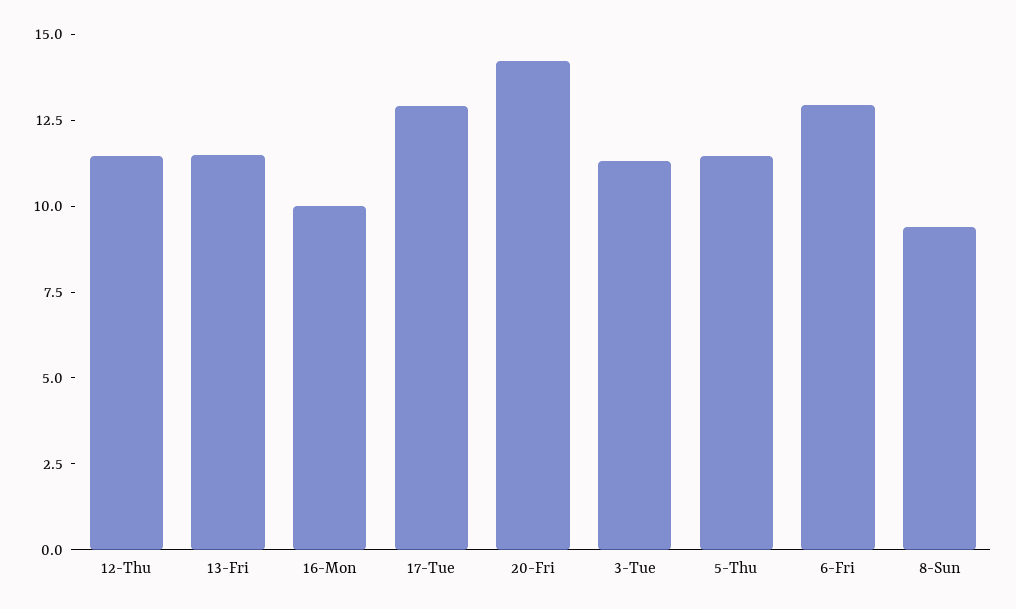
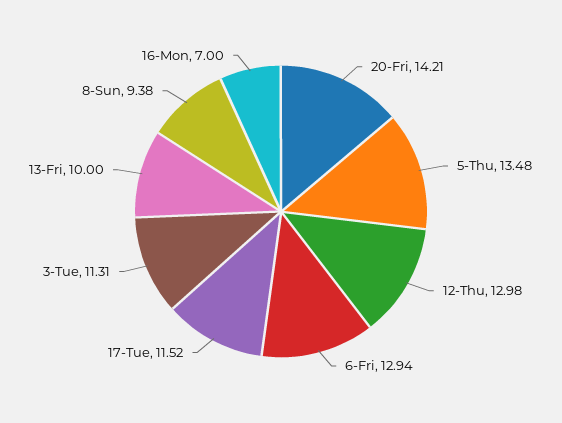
  {
-   "12-Thu": 11.5,
+   "12-Thu": 12.98,
-   "13-Fri": 11.5,
+   "13-Fri": 10,
-   "16-Mon": 10,
+   "16-Mon": 7,
-   "17-Tue": 13,
+   "17-Tue": 11.52,
    "20-Fri": 14.21,
    "3-Tue": 11.31,
-   "5-Thu": 11.5,
+   "5-Thu": 13.48,
    "6-Fri": 12.94,
    "8-Sun": 9.38
  }

